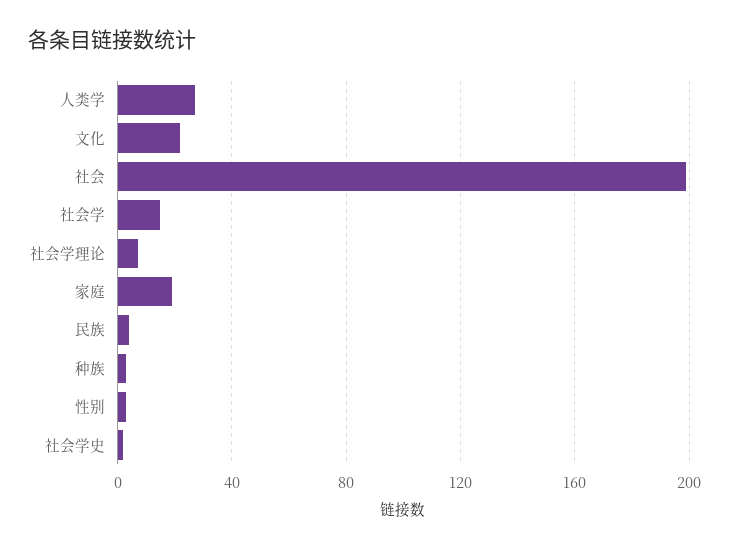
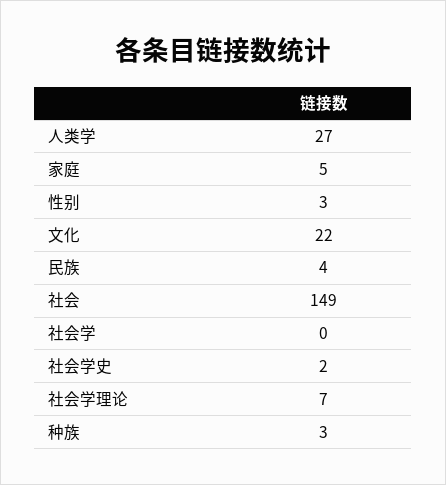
  {
    "人类学": 27,
    "文化": 22,
-   "社会": 200,
+   "社会": 149,
-   "社会学": 15,
+   "社会学": 0,
    "社会学理论": 7,
-   "家庭": 20,
+   "家庭": 5,
    "民族": 4,
    "种族": 3,
    "性别": 3,
    "社会学史": 2
  }

